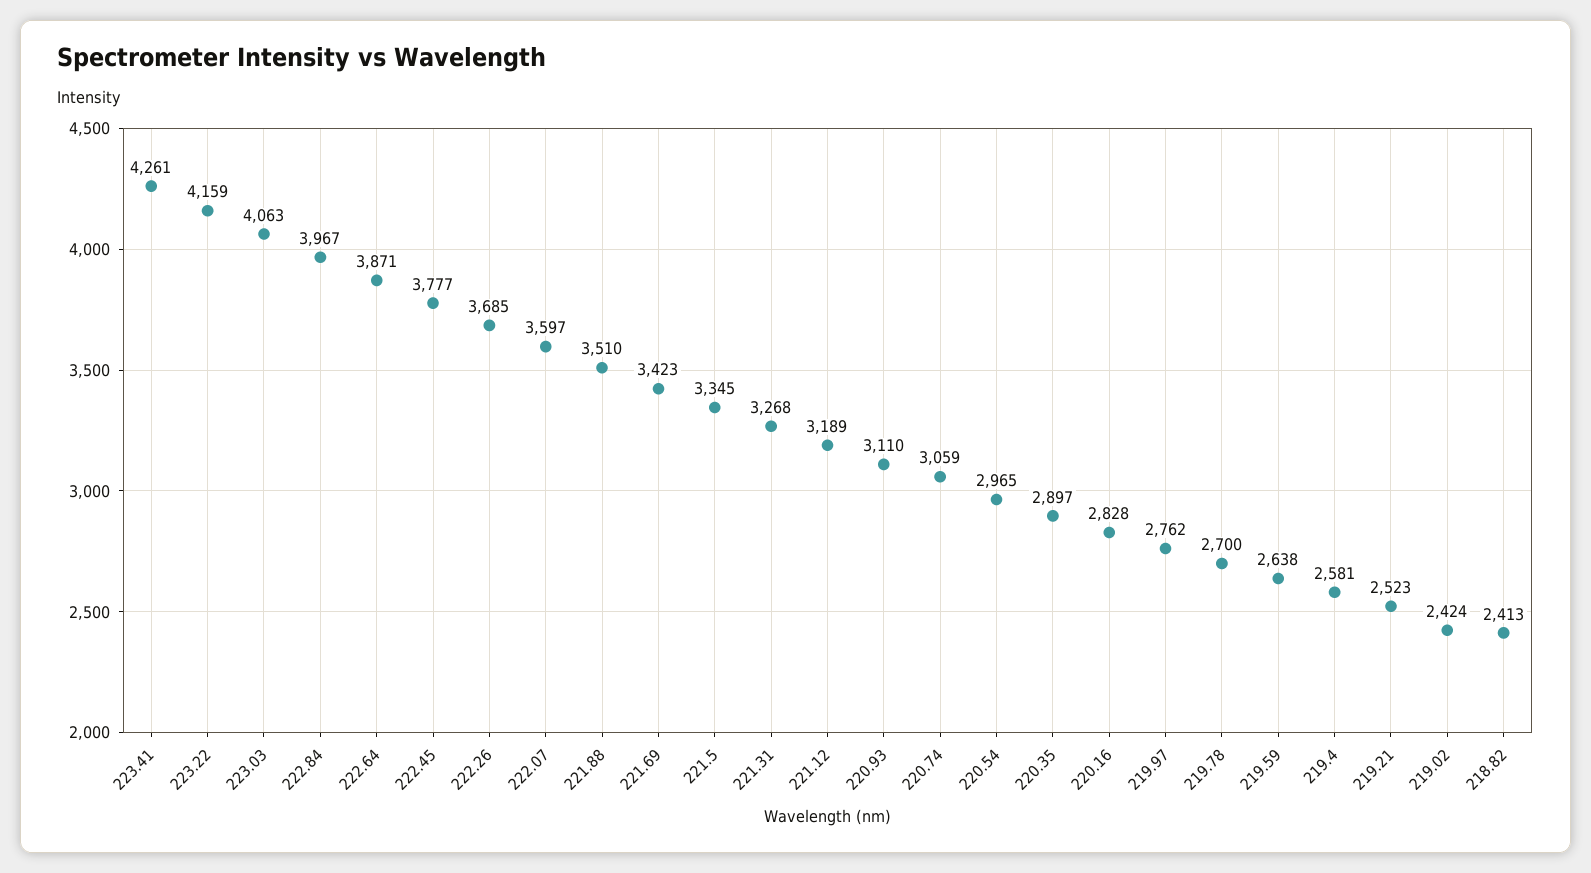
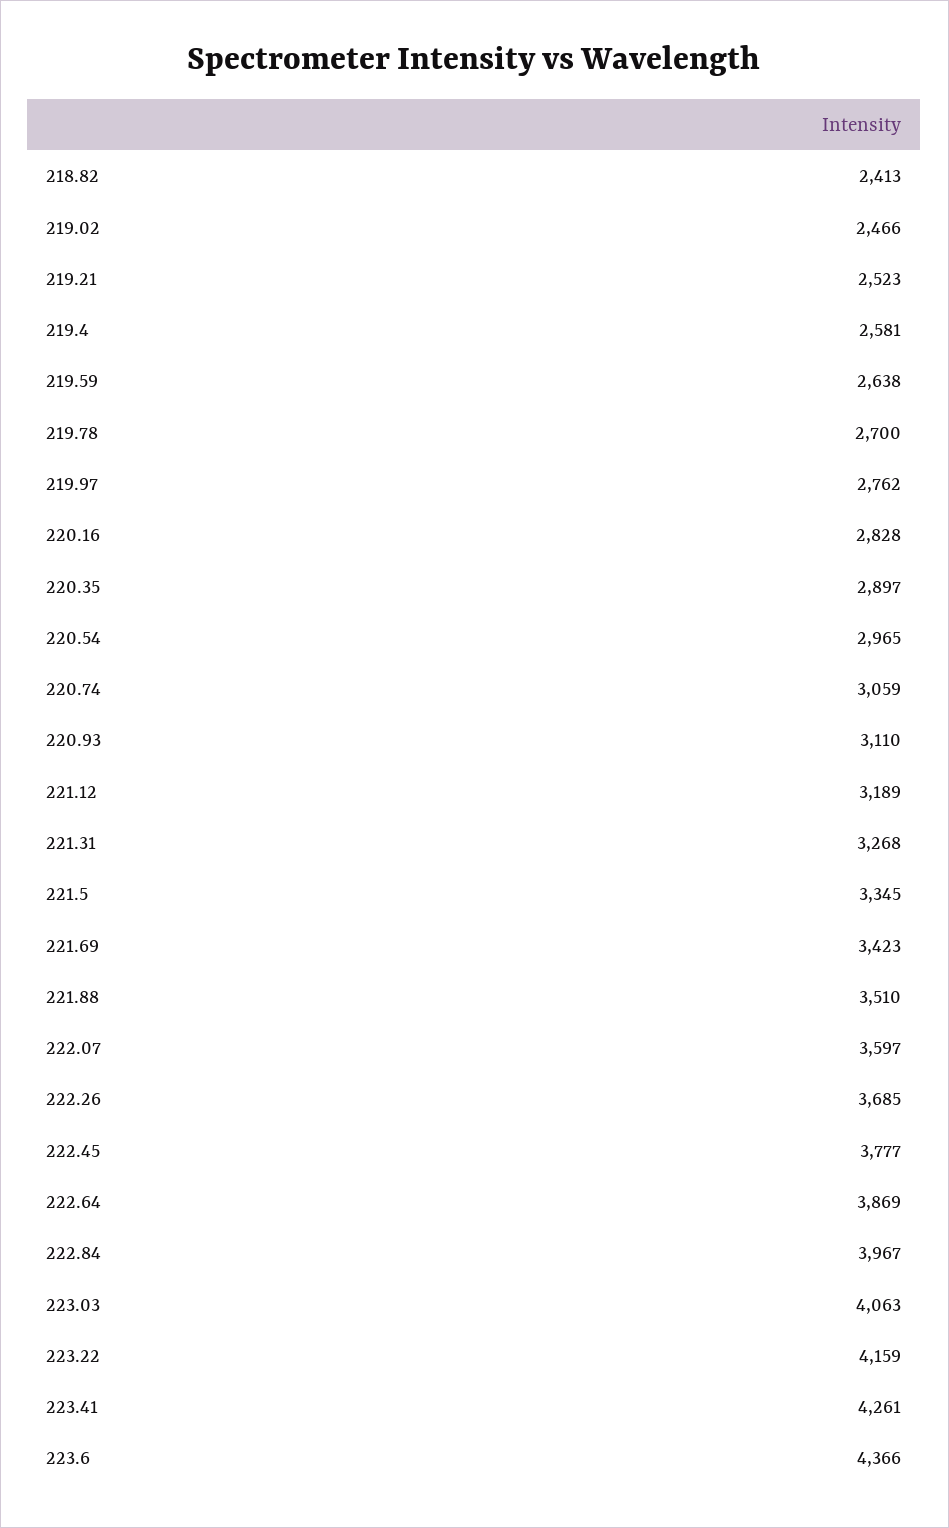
  {
    "223.41": 4261,
    "223.22": 4159,
    "223.03": 4063,
    "222.84": 3967,
-   "222.64": 3871,
+   "222.64": 3869,
    "222.45": 3777,
    "222.26": 3685,
    "222.07": 3597,
    "221.88": 3510,
    "221.69": 3423,
    "221.5": 3345,
    "221.31": 3268,
    "221.12": 3189,
    "220.93": 3110,
    "220.74": 3059,
    "220.54": 2965,
    "220.35": 2897,
    "220.16": 2828,
    "219.97": 2762,
    "219.78": 2700,
    "219.59": 2638,
    "219.4": 2581,
    "219.21": 2523,
-   "219.02": 2424,
+   "219.02": 2466,
-   "218.82": 2413
+   "218.82": 2413,
+   "223.6": 4366
  }

